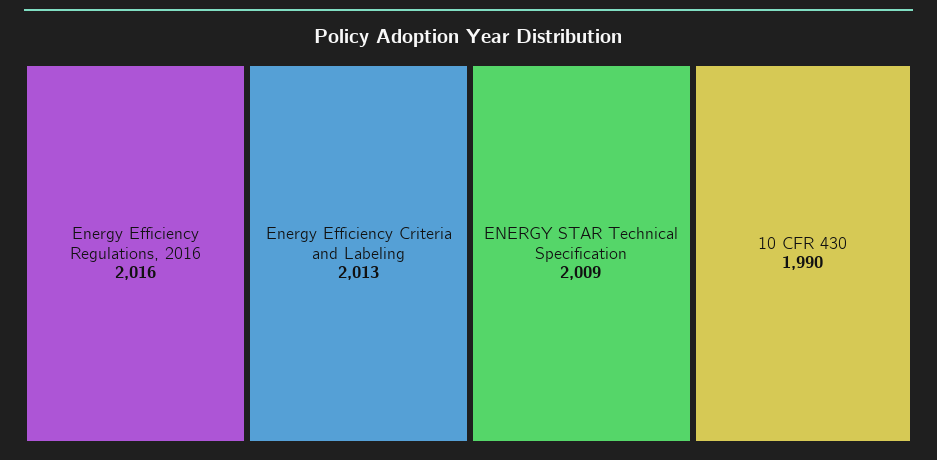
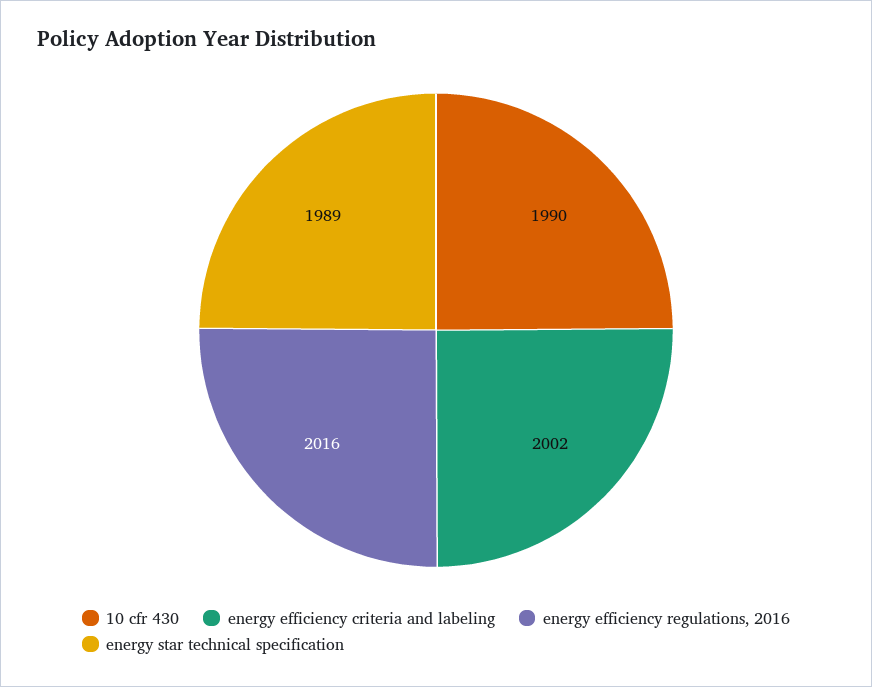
  {
    "Energy Efficiency Regulations, 2016": 2016,
-   "Energy Efficiency Criteria and Labeling": 2013,
+   "Energy Efficiency Criteria and Labeling": 2002,
-   "ENERGY STAR Technical Specification": 2009,
+   "ENERGY STAR Technical Specification": 1989,
    "10 CFR 430": 1990
  }

